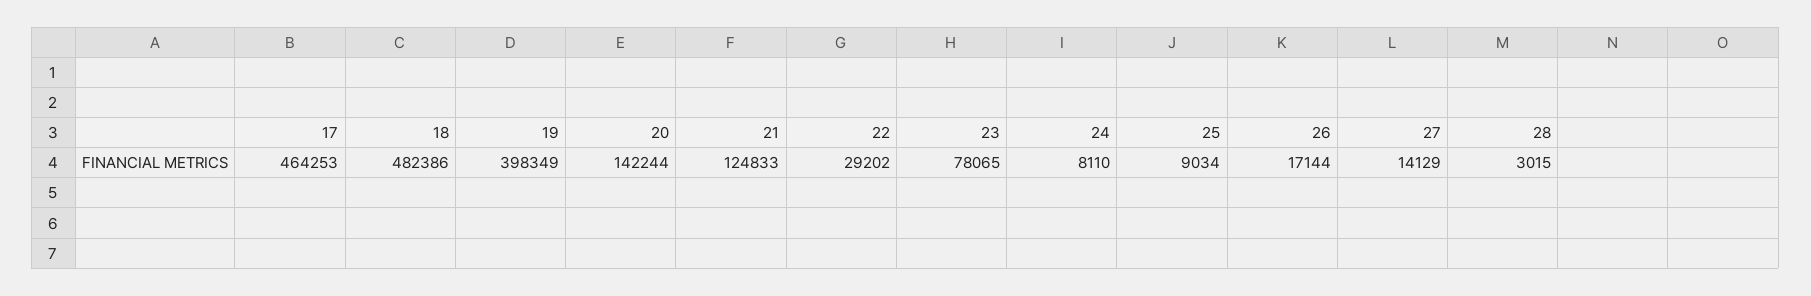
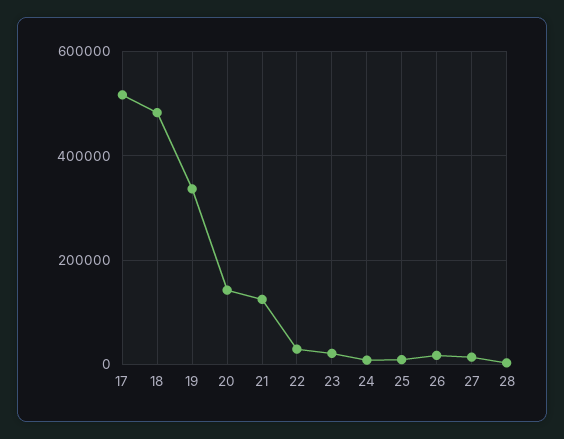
  {
-   "17": 464253,
+   "17": 520000,
    "18": 482386,
-   "19": 398349,
+   "19": 340000,
    "20": 142244,
    "21": 124833,
    "22": 29202,
-   "23": 78065,
+   "23": 20000,
    "24": 8110,
    "25": 9034,
    "26": 17144,
    "27": 14129,
    "28": 3015
  }

